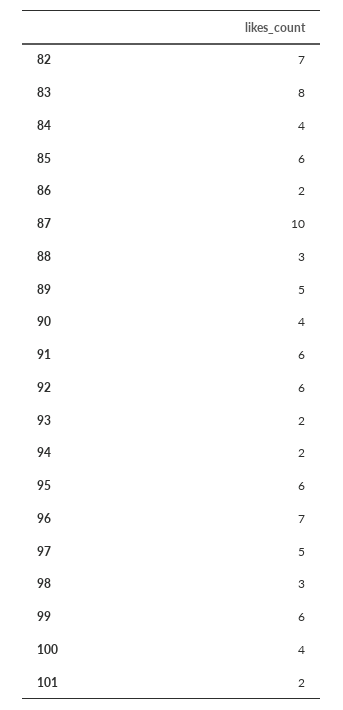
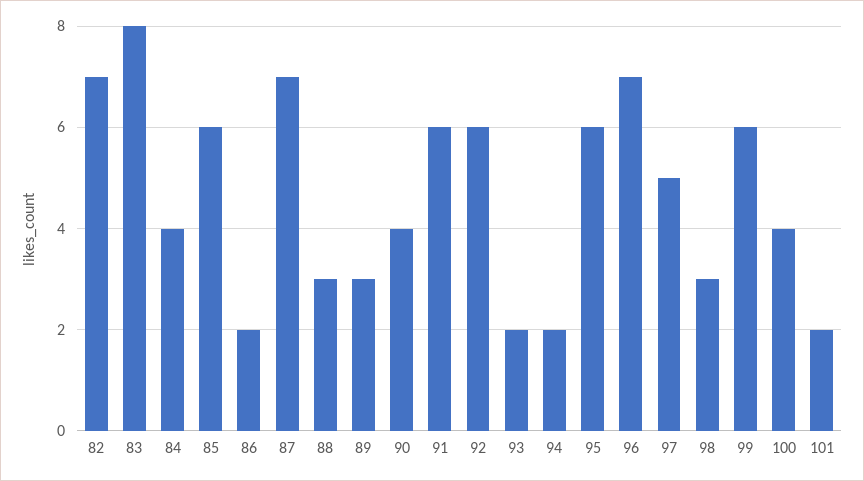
  {
    "82": 7,
    "83": 8,
    "84": 4,
    "85": 6,
    "86": 2,
-   "87": 10,
+   "87": 7,
    "88": 3,
-   "89": 5,
+   "89": 3,
    "90": 4,
    "91": 6,
    "92": 6,
    "93": 2,
    "94": 2,
    "95": 6,
    "96": 7,
    "97": 5,
    "98": 3,
    "99": 6,
    "100": 4,
    "101": 2
  }

